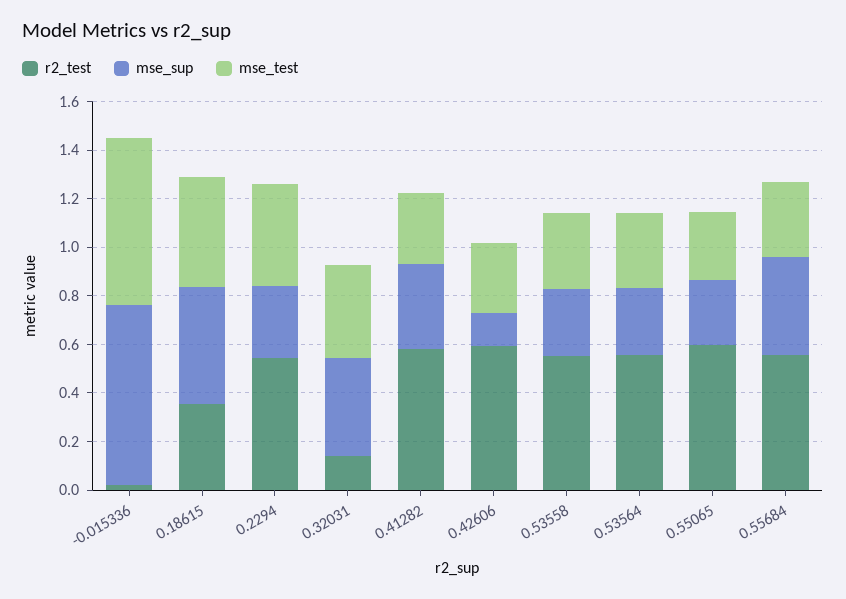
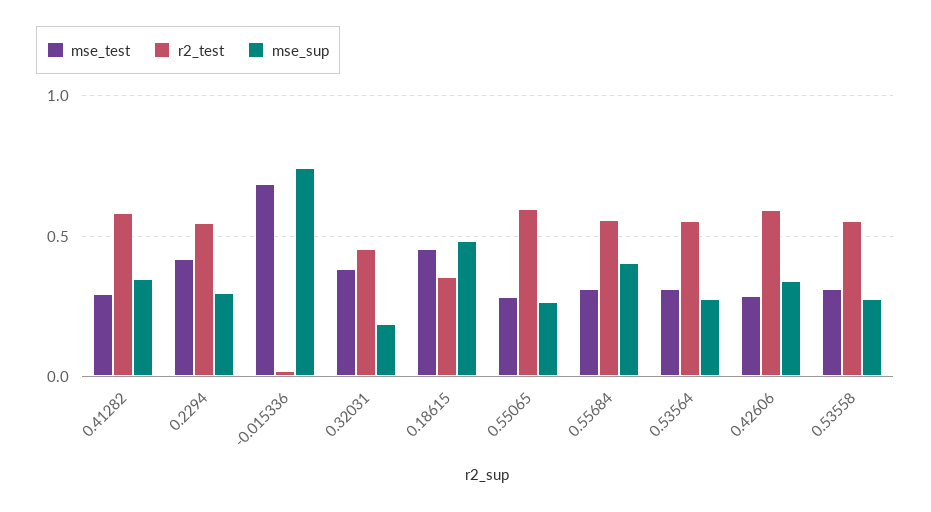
  {
    "r2_test": {
      "-0.015336": 0,
      "0.18615": 0.35,
      "0.2294": 0.55,
-     "0.32031": 0.15,
+     "0.32031": 0.45,
      "0.41282": 0.6,
      "0.42606": 0.6,
      "0.53558": 0.55,
      "0.53564": 0.55,
      "0.55065": 0.6,
      "0.55684": 0.55
    },
    "mse_sup": {
      "-0.015336": 0.75,
      "0.18615": 0.5,
      "0.2294": 0.3,
-     "0.32031": 0.4,
+     "0.32031": 0.2,
      "0.41282": 0.35,
-     "0.42606": 0.15,
+     "0.42606": 0.35,
      "0.53558": 0.3,
      "0.53564": 0.3,
      "0.55065": 0.25,
      "0.55684": 0.4
    },
    "mse_test": {
      "-0.015336": 0.7,
      "0.18615": 0.45,
      "0.2294": 0.4,
      "0.32031": 0.4,
      "0.41282": 0.3,
      "0.42606": 0.3,
      "0.53558": 0.3,
      "0.53564": 0.3,
      "0.55065": 0.3,
      "0.55684": 0.3
    }
  }

